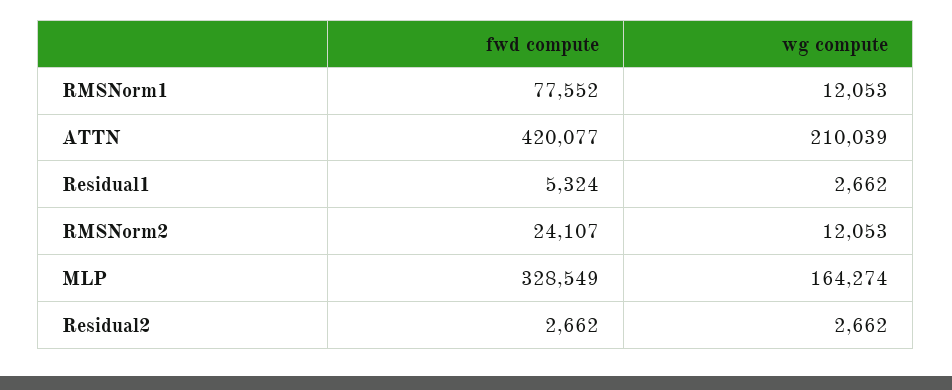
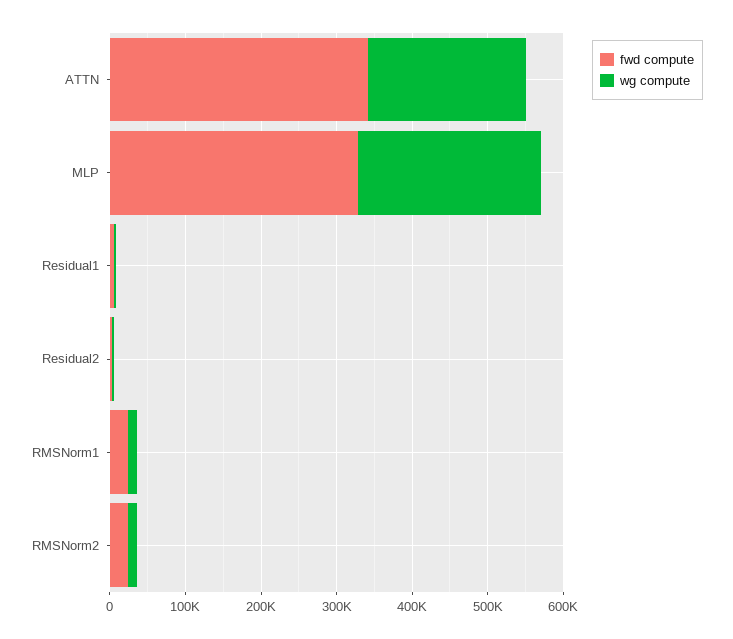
  {
    "fwd compute": {
-     "RMSNorm1": 77552,
+     "RMSNorm1": 20000,
-     "ATTN": 420077,
+     "ATTN": 340000,
      "Residual1": 5324,
      "RMSNorm2": 24107,
      "MLP": 328549,
      "Residual2": 2662
    },
    "wg compute": {
      "RMSNorm1": 12053,
      "ATTN": 210039,
      "Residual1": 2662,
      "RMSNorm2": 12053,
-     "MLP": 164274,
+     "MLP": 240000,
      "Residual2": 2662
    }
  }

